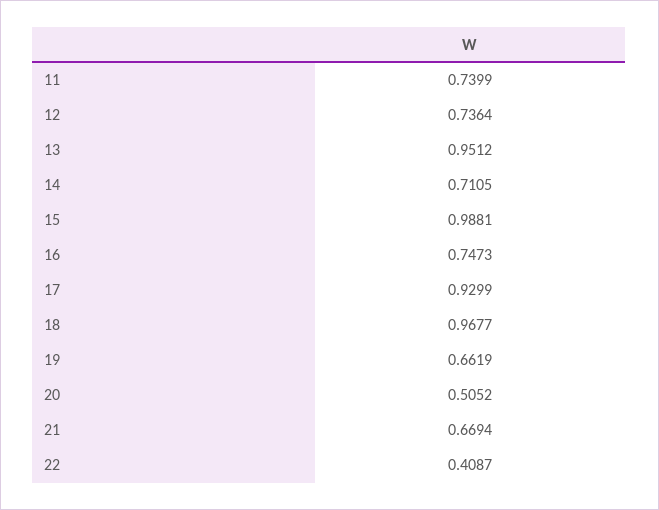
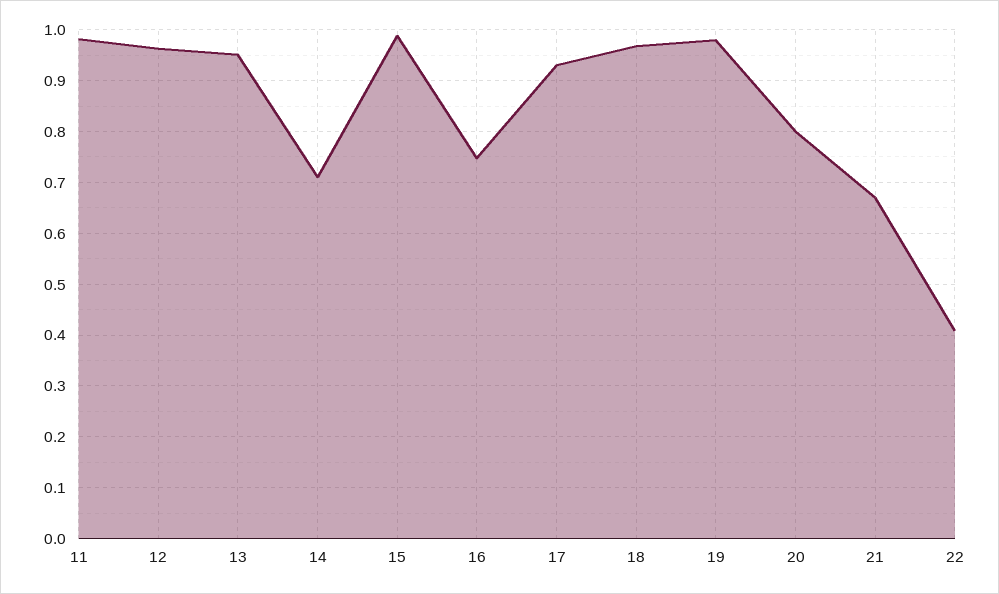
  {
-   "11": 0.7399,
+   "11": 0.98,
-   "12": 0.7364,
+   "12": 0.96,
    "13": 0.9512,
    "14": 0.7105,
    "15": 0.9881,
    "16": 0.7473,
    "17": 0.9299,
    "18": 0.9677,
-   "19": 0.6619,
+   "19": 0.98,
-   "20": 0.5052,
+   "20": 0.8,
    "21": 0.6694,
    "22": 0.4087
  }

